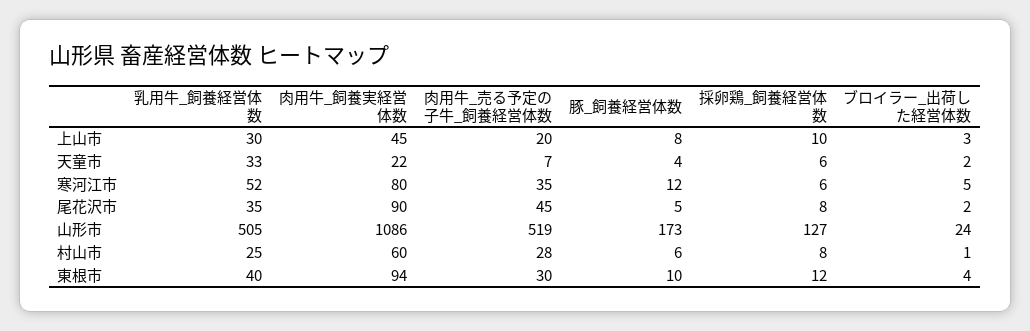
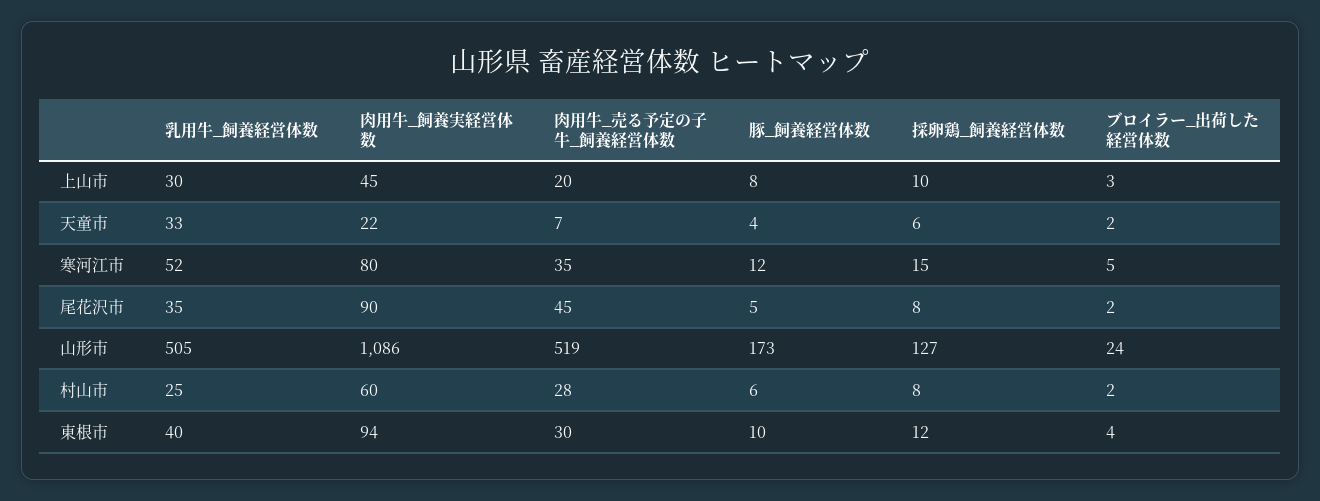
  {
    "乳用牛_飼養経営体数": {
      "上山市": 30,
      "天童市": 33,
      "寒河江市": 52,
      "尾花沢市": 35,
      "山形市": 505,
      "村山市": 25,
      "東根市": 40
    },
    "肉用牛_飼養実経営体数": {
      "上山市": 45,
      "天童市": 22,
      "寒河江市": 80,
      "尾花沢市": 90,
      "山形市": 1086,
      "村山市": 60,
      "東根市": 94
    },
    "肉用牛_売る予定の子牛_飼養経営体数": {
      "上山市": 20,
      "天童市": 7,
      "寒河江市": 35,
      "尾花沢市": 45,
      "山形市": 519,
      "村山市": 28,
      "東根市": 30
    },
    "豚_飼養経営体数": {
      "上山市": 8,
      "天童市": 4,
      "寒河江市": 12,
      "尾花沢市": 5,
      "山形市": 173,
      "村山市": 6,
      "東根市": 10
    },
    "採卵鶏_飼養経営体数": {
      "上山市": 10,
      "天童市": 6,
-     "寒河江市": 6,
+     "寒河江市": 15,
      "尾花沢市": 8,
      "山形市": 127,
      "村山市": 8,
      "東根市": 12
    },
    "ブロイラー_出荷した経営体数": {
      "上山市": 3,
      "天童市": 2,
      "寒河江市": 5,
      "尾花沢市": 2,
      "山形市": 24,
-     "村山市": 1,
+     "村山市": 2,
      "東根市": 4
    }
  }

